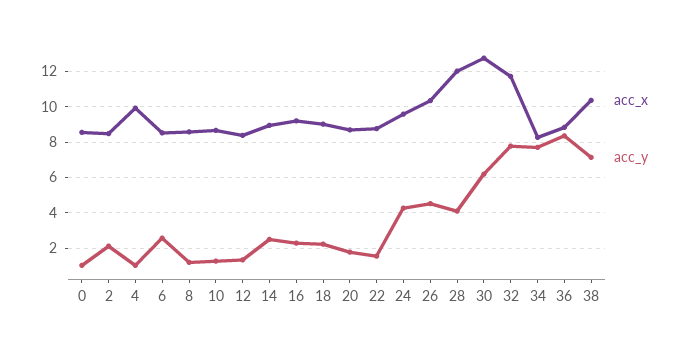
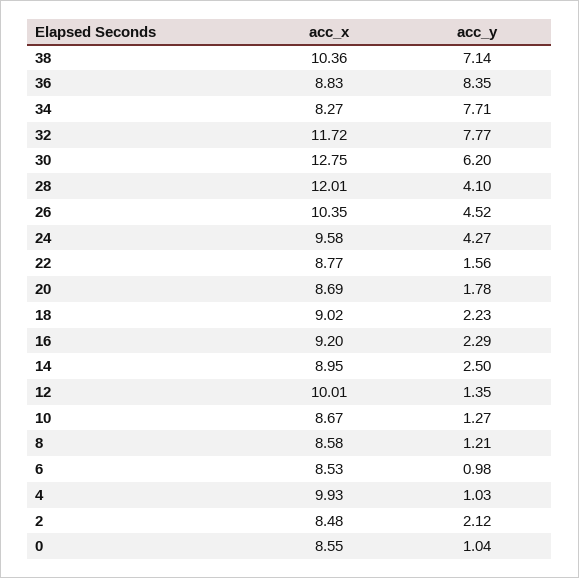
  {
    "acc_x": {
      "0": 8.55,
      "2": 8.48,
      "4": 9.93,
      "6": 8.53,
      "8": 8.58,
      "10": 8.67,
-     "12": 8.5,
+     "12": 10.01,
      "14": 8.95,
      "16": 9.2,
      "18": 9.02,
      "20": 8.69,
      "22": 8.77,
      "24": 9.58,
      "26": 10.35,
      "28": 12.01,
      "30": 12.75,
      "32": 11.72,
      "34": 8.27,
      "36": 8.83,
      "38": 10.36
    },
    "acc_y": {
      "0": 1.04,
      "2": 2.12,
      "4": 1.03,
-     "6": 2.5,
+     "6": 0.98,
      "8": 1.21,
      "10": 1.27,
      "12": 1.35,
      "14": 2.5,
      "16": 2.29,
      "18": 2.23,
      "20": 1.78,
      "22": 1.56,
      "24": 4.27,
      "26": 4.52,
      "28": 4.1,
      "30": 6.2,
      "32": 7.77,
      "34": 7.71,
      "36": 8.35,
      "38": 7.14
    }
  }

